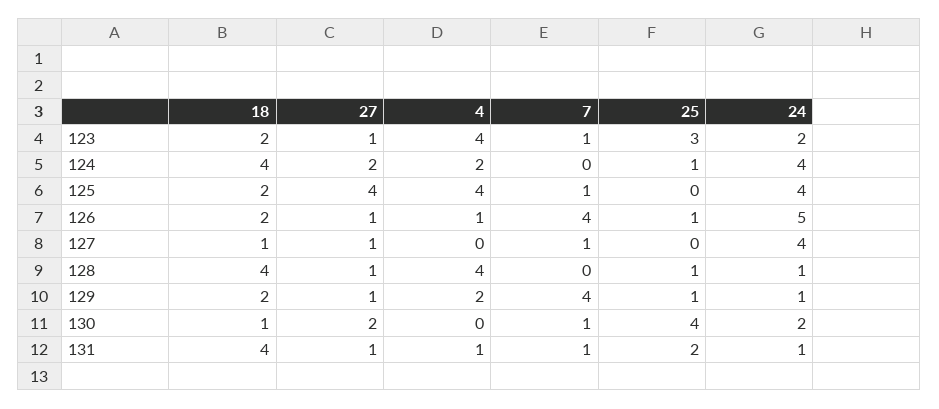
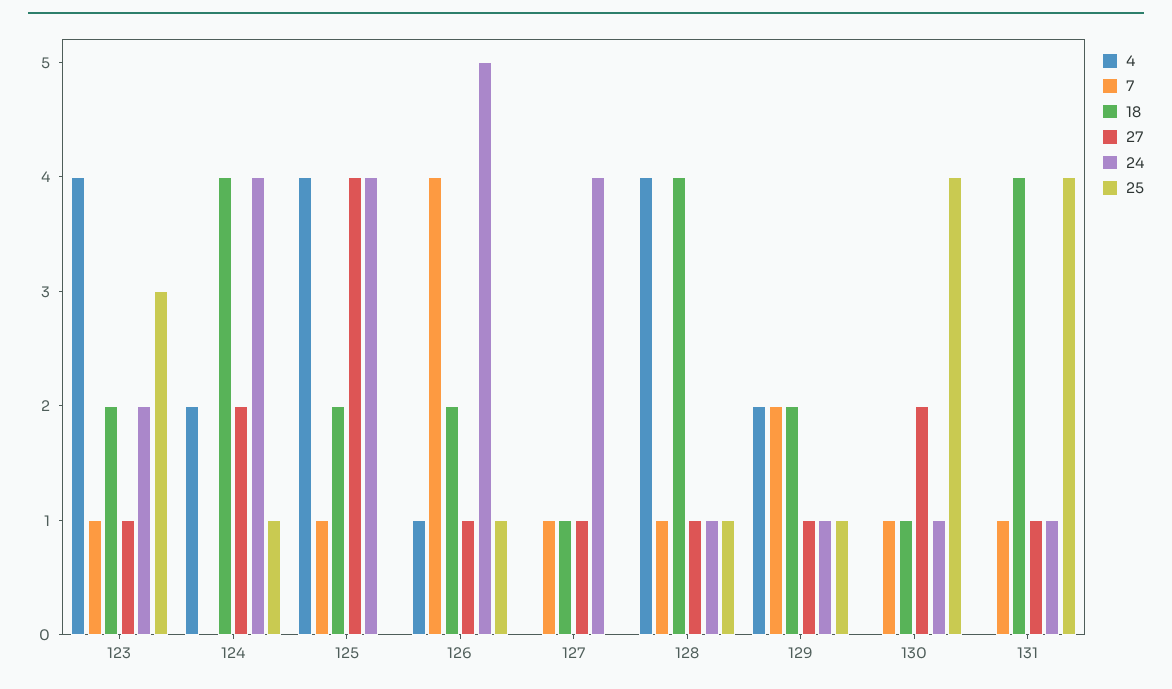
  {
    "18": {
      "123": 2,
      "124": 4,
      "125": 2,
      "126": 2,
      "127": 1,
      "128": 4,
      "129": 2,
      "130": 1,
      "131": 4
    },
    "27": {
      "123": 1,
      "124": 2,
      "125": 4,
      "126": 1,
      "127": 1,
      "128": 1,
      "129": 1,
      "130": 2,
      "131": 1
    },
    "4": {
      "123": 4,
      "124": 2,
      "125": 4,
      "126": 1,
      "127": 0,
      "128": 4,
      "129": 2,
      "130": 0,
-     "131": 1
+     "131": 0
    },
    "7": {
      "123": 1,
      "124": 0,
      "125": 1,
      "126": 4,
      "127": 1,
-     "128": 0,
+     "128": 1,
-     "129": 4,
+     "129": 2,
      "130": 1,
      "131": 1
    },
    "25": {
      "123": 3,
      "124": 1,
      "125": 0,
      "126": 1,
      "127": 0,
      "128": 1,
      "129": 1,
      "130": 4,
-     "131": 2
+     "131": 4
    },
    "24": {
      "123": 2,
      "124": 4,
      "125": 4,
      "126": 5,
      "127": 4,
      "128": 1,
      "129": 1,
-     "130": 2,
+     "130": 1,
      "131": 1
    }
  }

